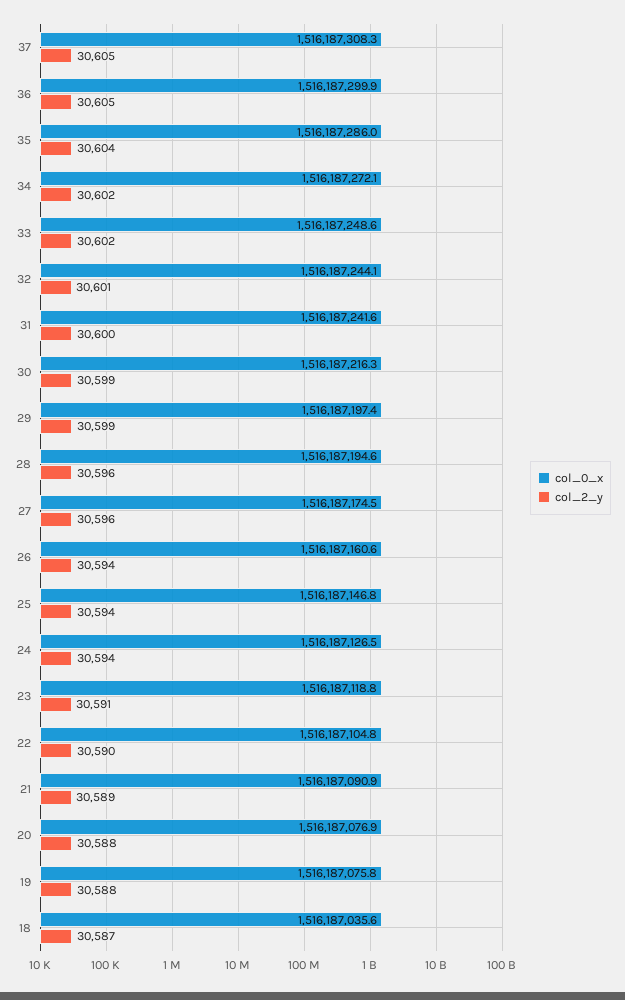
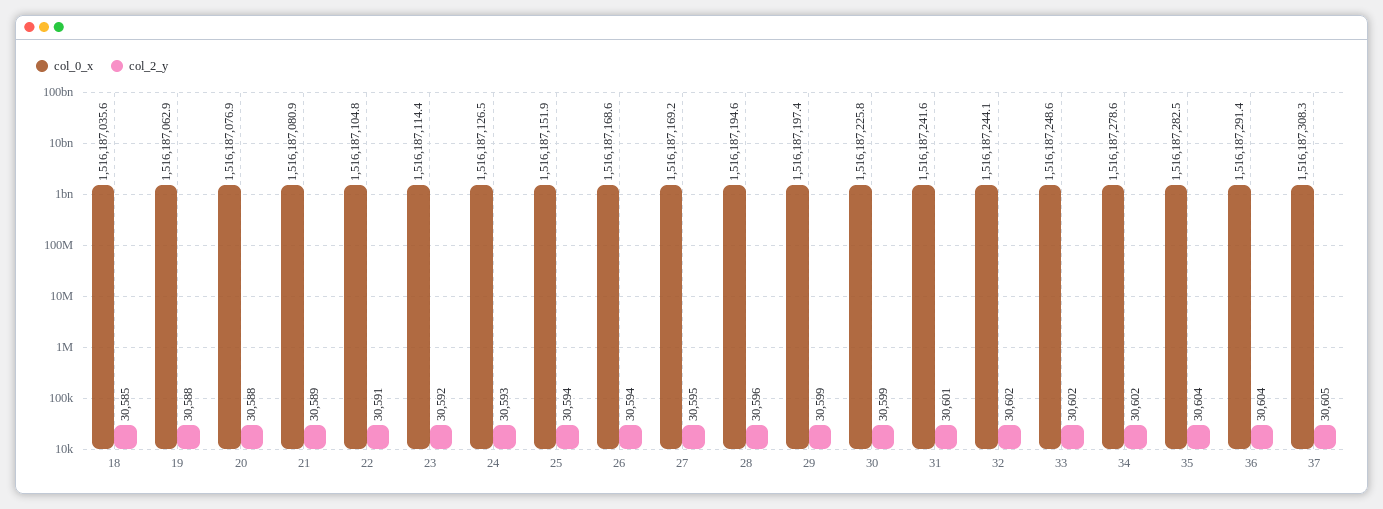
  {
    "col_0_x": {
      "37": 1516187308.3,
-     "36": 1516187299.9,
+     "36": 1516187291.4,
-     "35": 1516187286,
+     "35": 1516187282.5,
-     "34": 1516187272.1,
+     "34": 1516187278.6,
      "33": 1516187248.6,
      "32": 1516187244.1,
      "31": 1516187241.6,
-     "30": 1516187216.3,
+     "30": 1516187225.8,
      "29": 1516187197.4,
      "28": 1516187194.6,
-     "27": 1516187174.5,
+     "27": 1516187169.2,
-     "26": 1516187160.6,
+     "26": 1516187168.6,
-     "25": 1516187146.8,
+     "25": 1516187151.9,
      "24": 1516187126.5,
-     "23": 1516187118.8,
+     "23": 1516187114.4,
      "22": 1516187104.8,
-     "21": 1516187090.9,
+     "21": 1516187080.9,
      "20": 1516187076.9,
-     "19": 1516187075.8,
+     "19": 1516187062.9,
      "18": 1516187035.6
    },
    "col_2_y": {
      "37": 30605,
-     "36": 30605,
+     "36": 30604,
      "35": 30604,
      "34": 30602,
      "33": 30602,
-     "32": 30601,
+     "32": 30602,
-     "31": 30600,
+     "31": 30601,
      "30": 30599,
      "29": 30599,
      "28": 30596,
-     "27": 30596,
+     "27": 30595,
      "26": 30594,
      "25": 30594,
-     "24": 30594,
+     "24": 30593,
-     "23": 30591,
+     "23": 30592,
-     "22": 30590,
+     "22": 30591,
      "21": 30589,
      "20": 30588,
      "19": 30588,
-     "18": 30587
+     "18": 30585
    }
  }

